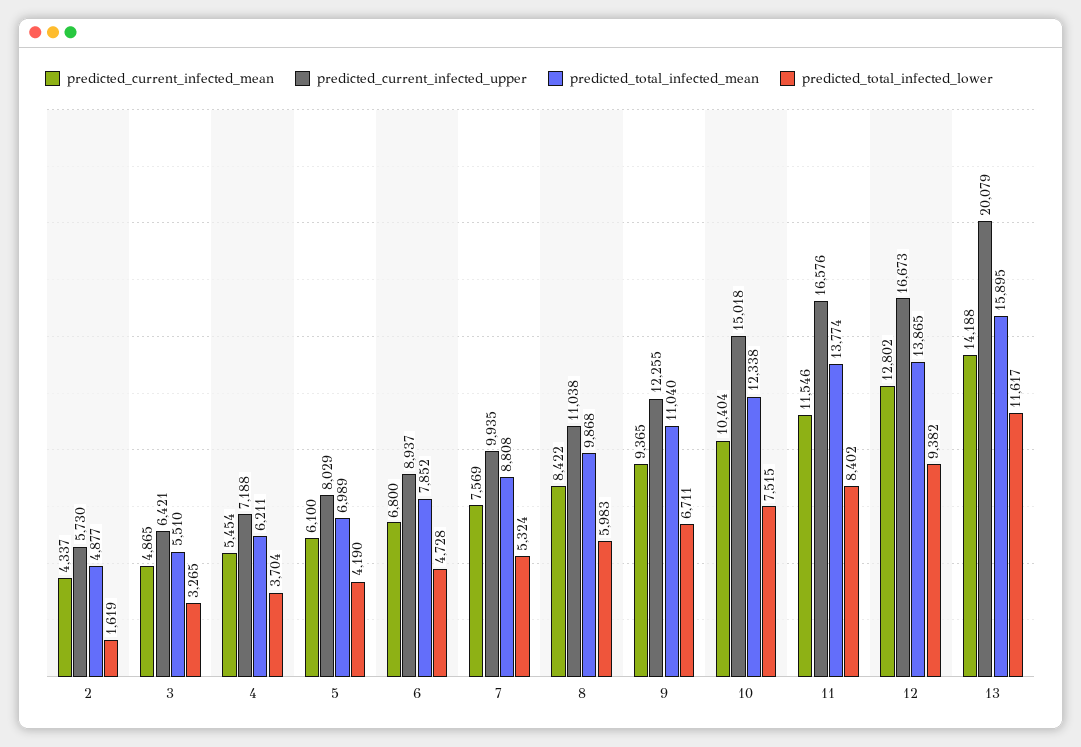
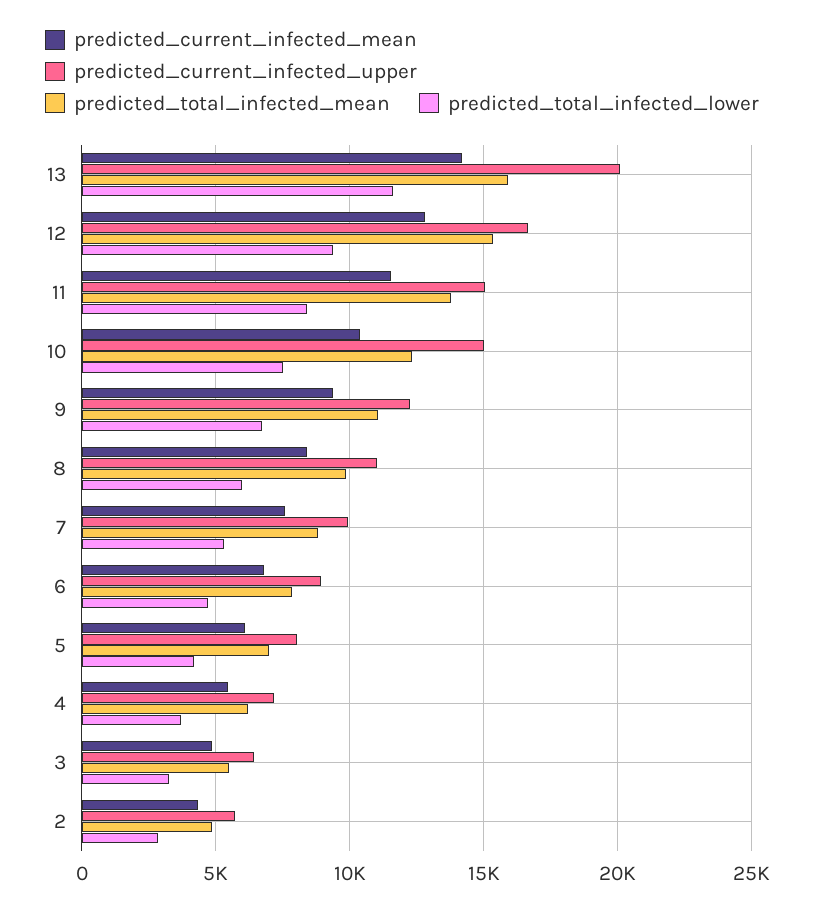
  {
    "predicted_current_infected_mean": {
      "2": 4337,
      "3": 4865,
      "4": 5454,
      "5": 6100,
      "6": 6800,
      "7": 7569,
      "8": 8422,
      "9": 9365,
      "10": 10404,
      "11": 11546,
      "12": 12802,
      "13": 14188
    },
    "predicted_current_infected_upper": {
      "2": 5730,
      "3": 6421,
      "4": 7188,
      "5": 8029,
      "6": 8937,
      "7": 9935,
      "8": 11038,
      "9": 12255,
      "10": 15018,
-     "11": 16576,
+     "11": 15000,
      "12": 16673,
      "13": 20079
    },
    "predicted_total_infected_mean": {
      "2": 4877,
      "3": 5510,
      "4": 6211,
      "5": 6989,
      "6": 7852,
      "7": 8808,
      "8": 9868,
      "9": 11040,
      "10": 12338,
      "11": 13774,
-     "12": 13865,
+     "12": 15500,
      "13": 15895
    },
    "predicted_total_infected_lower": {
-     "2": 1619,
+     "2": 3000,
      "3": 3265,
      "4": 3704,
      "5": 4190,
      "6": 4728,
      "7": 5324,
      "8": 5983,
      "9": 6711,
      "10": 7515,
      "11": 8402,
      "12": 9382,
      "13": 11617
    }
  }

